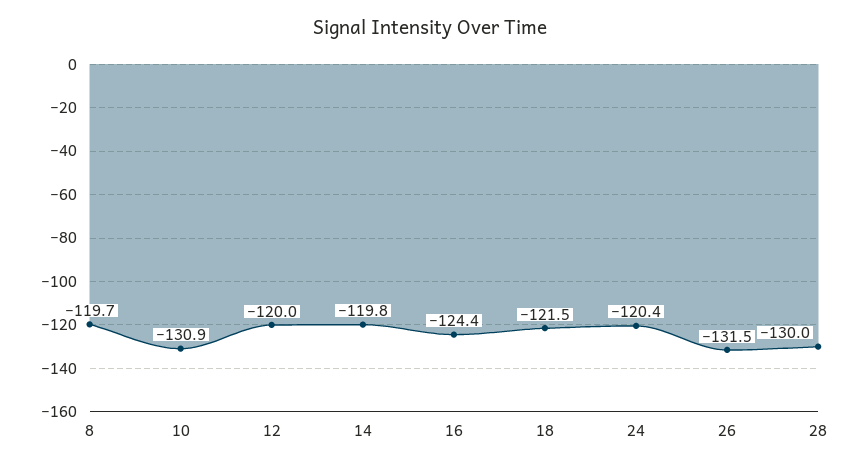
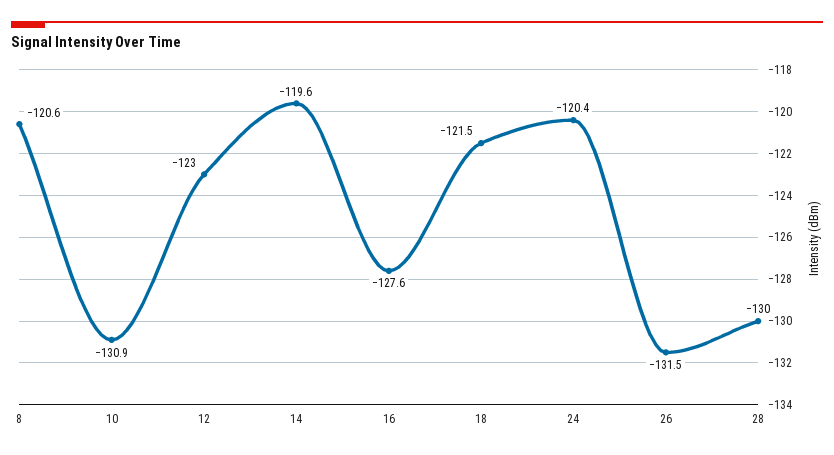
  {
-   "8": -119.7,
+   "8": -120.6,
    "10": -130.9,
-   "12": -120,
+   "12": -123,
-   "14": -119.8,
+   "14": -119.6,
-   "16": -124.4,
+   "16": -127.6,
    "18": -121.5,
    "24": -120.4,
    "26": -131.5,
    "28": -130
  }

